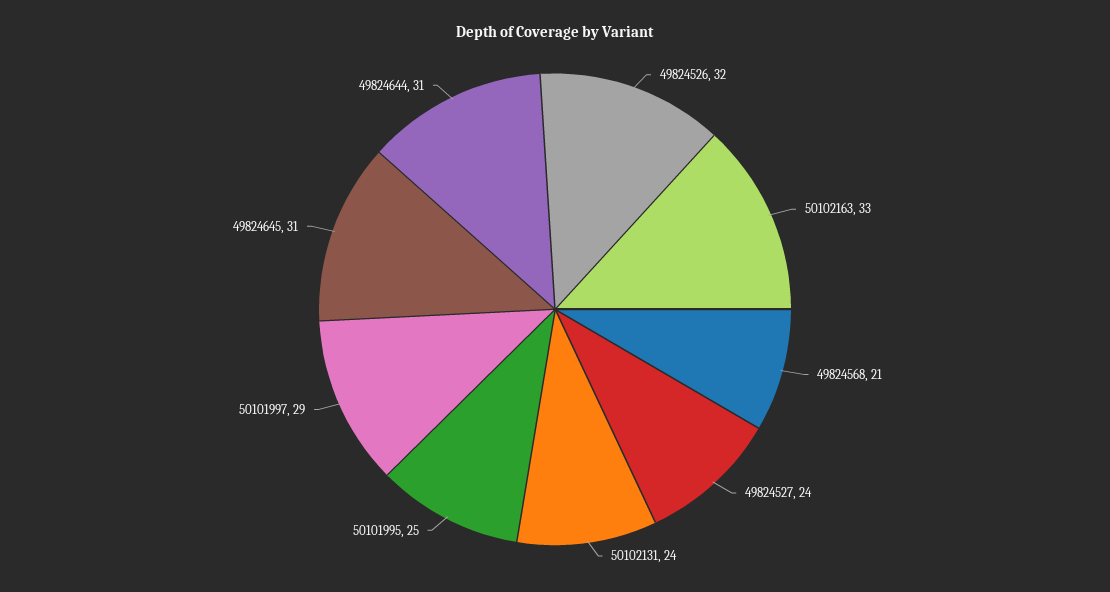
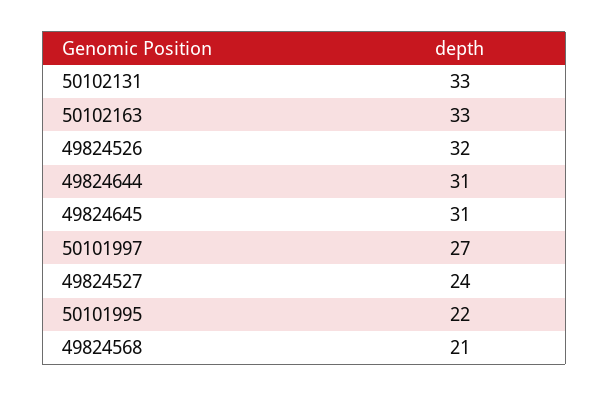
  {
    "49824526": 32,
    "50102163": 33,
    "49824568": 21,
    "49824527": 24,
-   "50102131": 24,
+   "50102131": 33,
-   "50101995": 25,
+   "50101995": 22,
-   "50101997": 29,
+   "50101997": 27,
    "49824645": 31,
    "49824644": 31
  }

